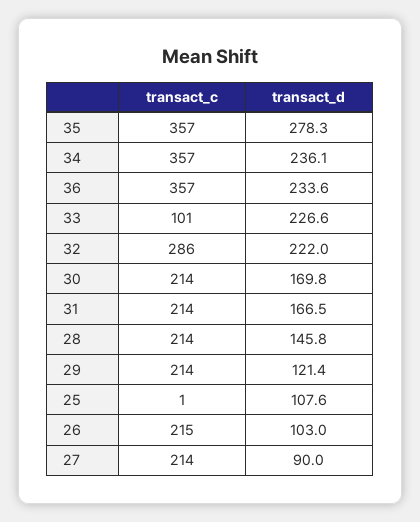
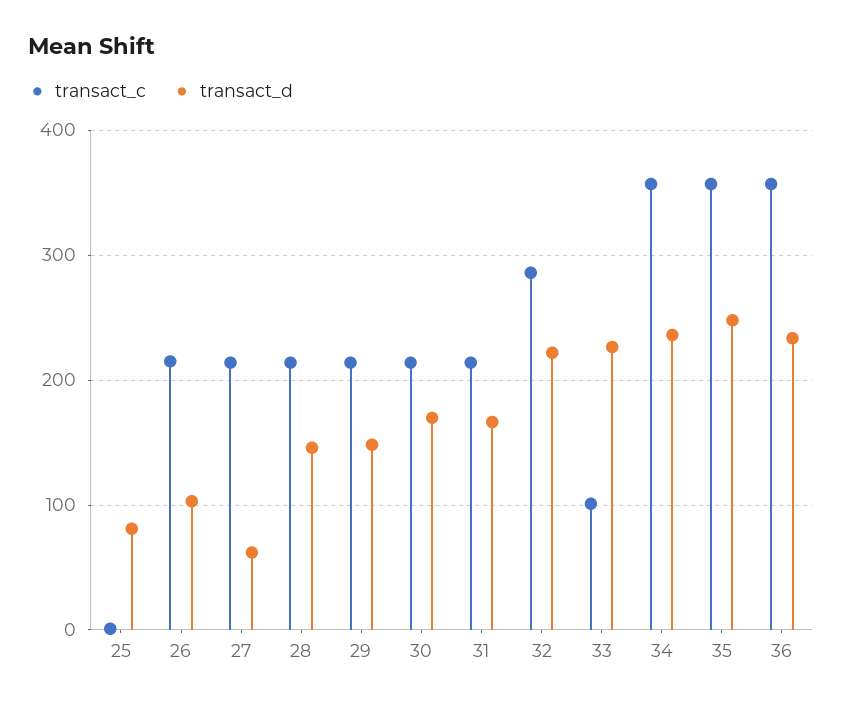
  {
    "transact_c": {
      "35": 357,
      "34": 357,
      "36": 357,
      "33": 101,
      "32": 286,
      "30": 214,
      "31": 214,
      "28": 214,
      "29": 214,
      "25": 1,
      "26": 215,
      "27": 214
    },
    "transact_d": {
-     "35": 278.3,
+     "35": 250,
      "34": 236.1,
      "36": 233.6,
      "33": 226.6,
      "32": 222,
      "30": 169.8,
      "31": 166.5,
      "28": 145.8,
-     "29": 121.4,
+     "29": 150,
-     "25": 107.6,
+     "25": 80,
      "26": 103,
-     "27": 90
+     "27": 60
    }
  }

